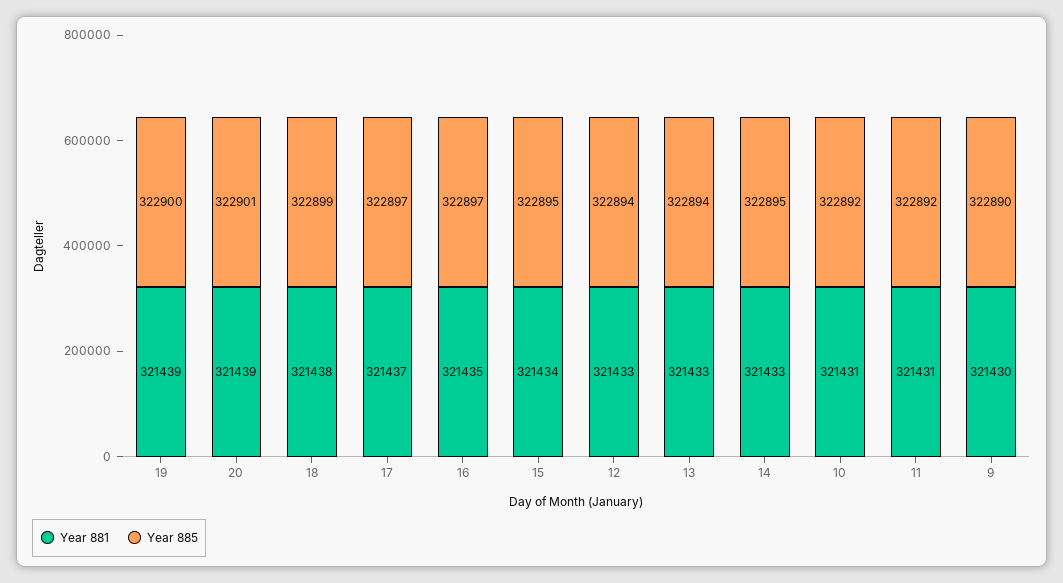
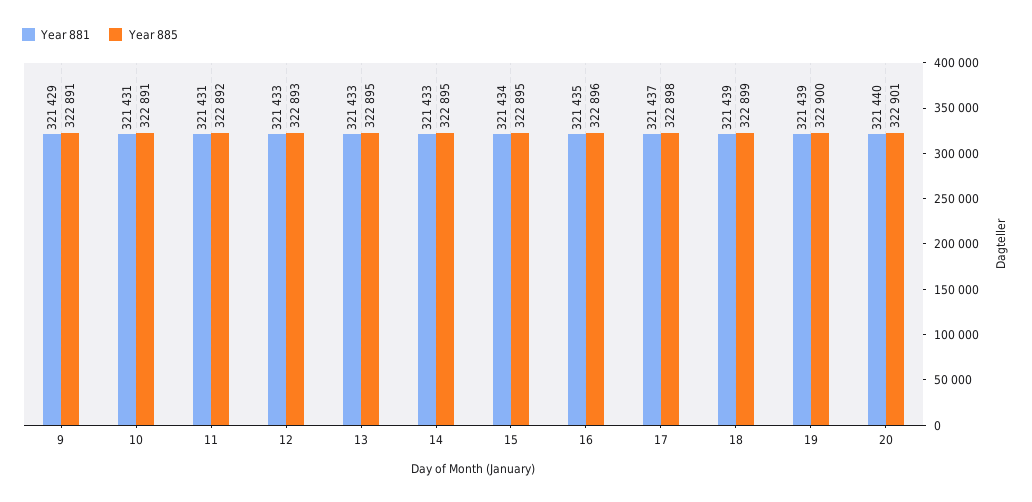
  {
    "Year 881": {
      "19": 321439,
-     "20": 321439,
+     "20": 321440,
-     "18": 321438,
+     "18": 321439,
      "17": 321437,
      "16": 321435,
      "15": 321434,
      "12": 321433,
      "13": 321433,
      "14": 321433,
      "10": 321431,
      "11": 321431,
-     "9": 321430
+     "9": 321429
    },
    "Year 885": {
      "19": 322900,
      "20": 322901,
      "18": 322899,
-     "17": 322897,
+     "17": 322898,
-     "16": 322897,
+     "16": 322896,
      "15": 322895,
-     "12": 322894,
+     "12": 322893,
-     "13": 322894,
+     "13": 322895,
      "14": 322895,
-     "10": 322892,
+     "10": 322891,
      "11": 322892,
-     "9": 322890
+     "9": 322891
    }
  }

